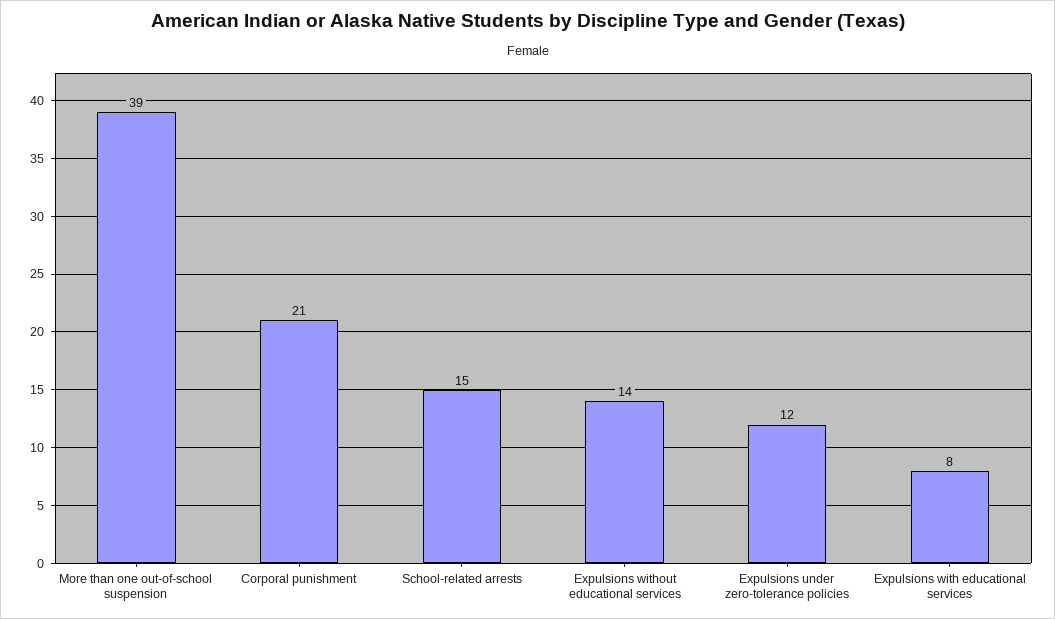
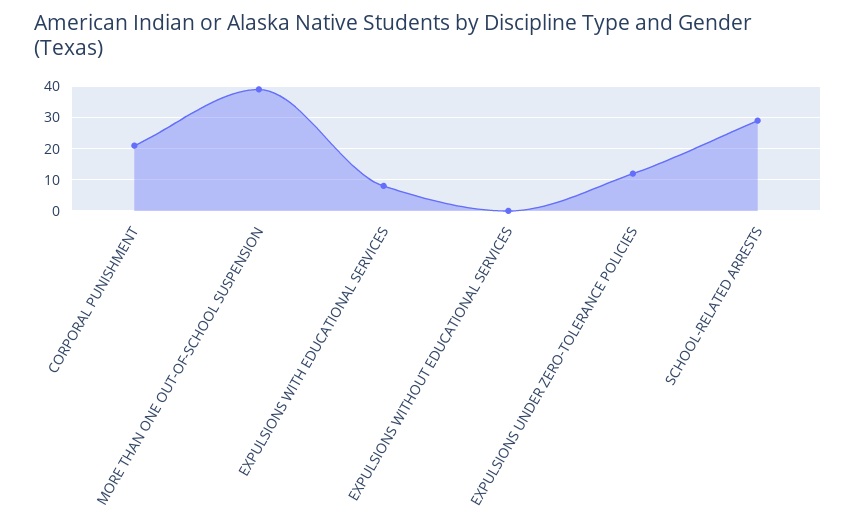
  {
    "More than one out-of-school suspension": 39,
    "Corporal punishment": 21,
-   "School-related arrests": 15,
+   "School-related arrests": 30,
-   "Expulsions without educational services": 14,
+   "Expulsions without educational services": 0,
    "Expulsions under zero-tolerance policies": 12,
    "Expulsions with educational services": 8
  }

